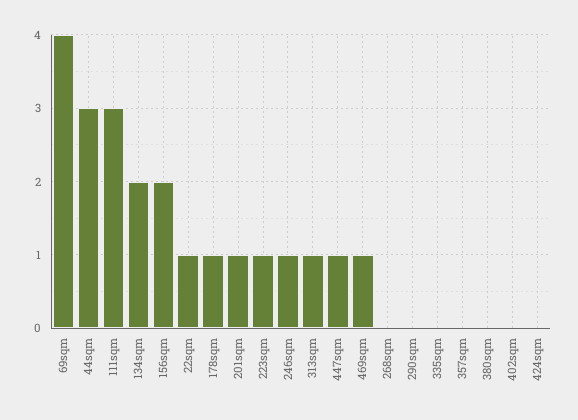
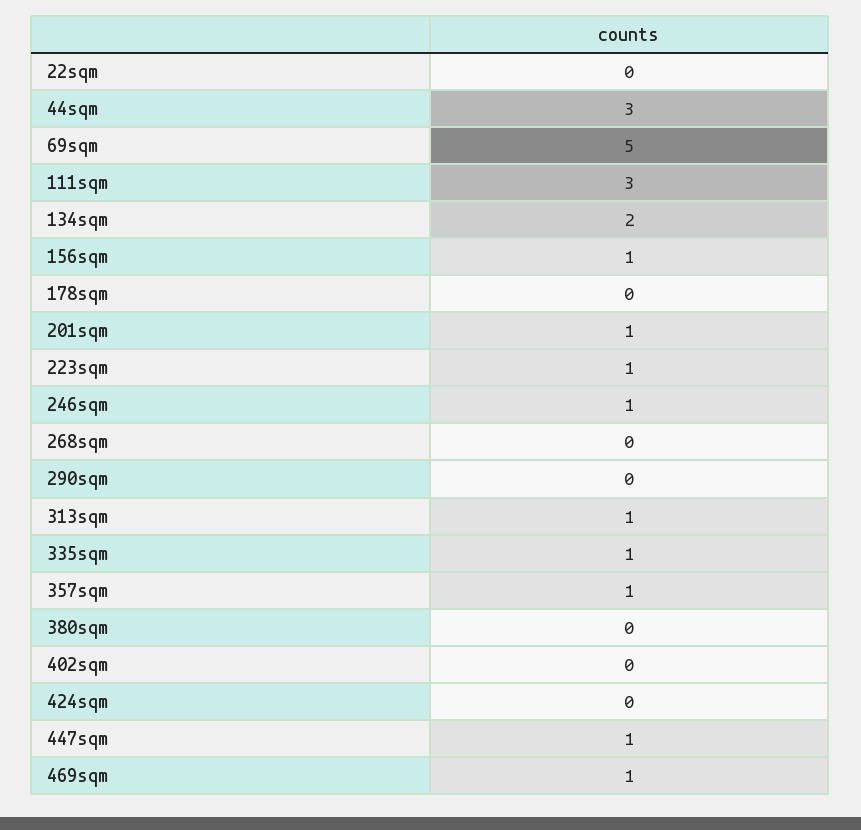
  {
-   "69sqm": 4,
+   "69sqm": 5,
    "44sqm": 3,
    "111sqm": 3,
    "134sqm": 2,
-   "156sqm": 2,
+   "156sqm": 1,
-   "22sqm": 1,
+   "22sqm": 0,
-   "178sqm": 1,
+   "178sqm": 0,
    "201sqm": 1,
    "223sqm": 1,
    "246sqm": 1,
    "313sqm": 1,
    "447sqm": 1,
    "469sqm": 1,
    "268sqm": 0,
    "290sqm": 0,
-   "335sqm": 0,
+   "335sqm": 1,
-   "357sqm": 0,
+   "357sqm": 1,
    "380sqm": 0,
    "402sqm": 0,
    "424sqm": 0
  }

